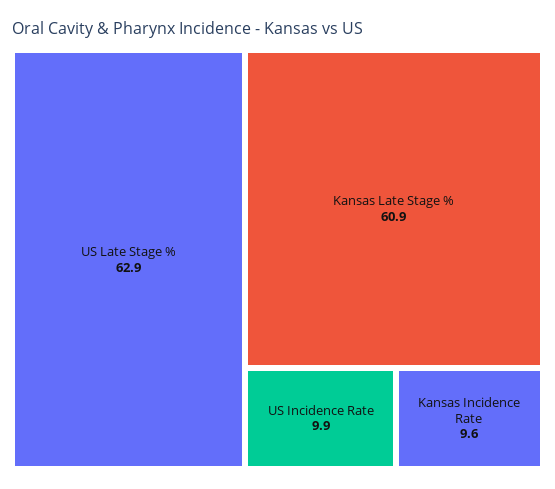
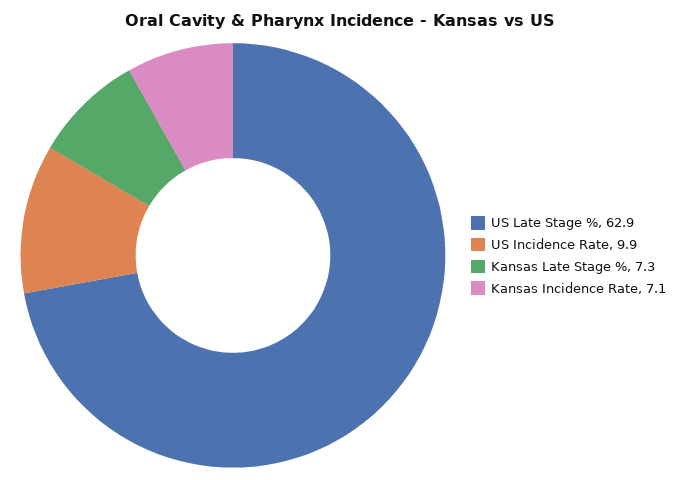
  {
    "US Late Stage %": 62.9,
-   "Kansas Late Stage %": 60.9,
+   "Kansas Late Stage %": 7.3,
    "US Incidence Rate": 9.9,
-   "Kansas Incidence Rate": 9.6
+   "Kansas Incidence Rate": 7.1
  }

